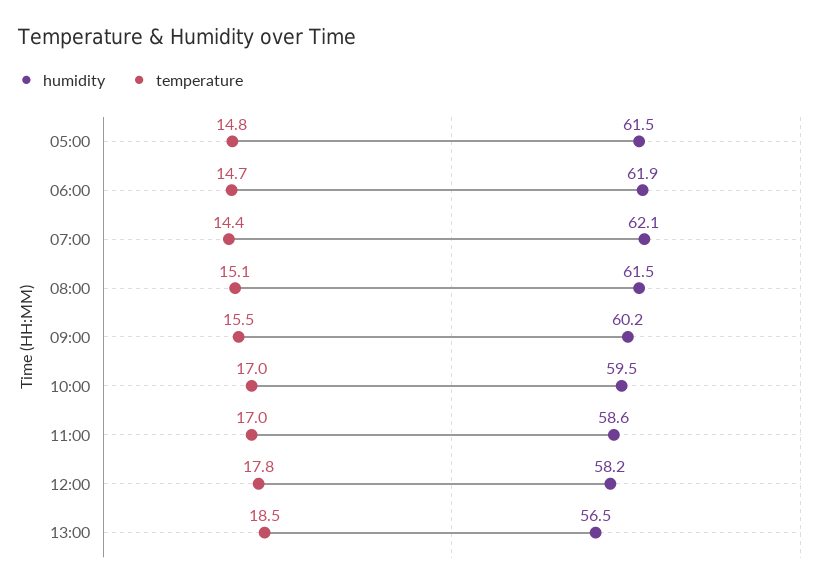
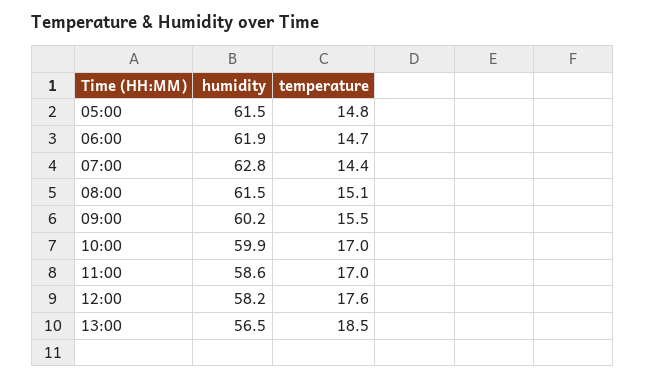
  {
    "humidity": {
      "05:00": 61.5,
      "06:00": 61.9,
-     "07:00": 62.1,
+     "07:00": 62.8,
      "08:00": 61.5,
      "09:00": 60.2,
-     "10:00": 59.5,
+     "10:00": 59.9,
      "11:00": 58.6,
      "12:00": 58.2,
      "13:00": 56.5
    },
    "temperature": {
      "05:00": 14.8,
      "06:00": 14.7,
      "07:00": 14.4,
      "08:00": 15.1,
      "09:00": 15.5,
      "10:00": 17,
      "11:00": 17,
-     "12:00": 17.8,
+     "12:00": 17.6,
      "13:00": 18.5
    }
  }

